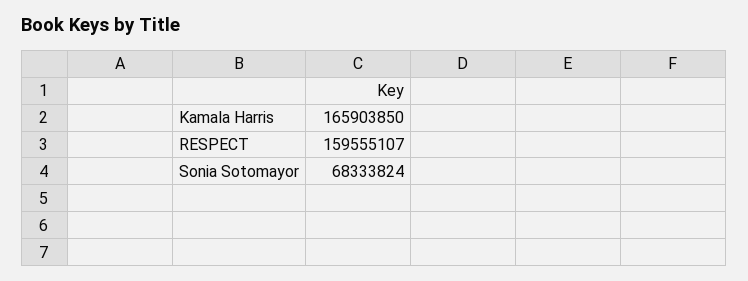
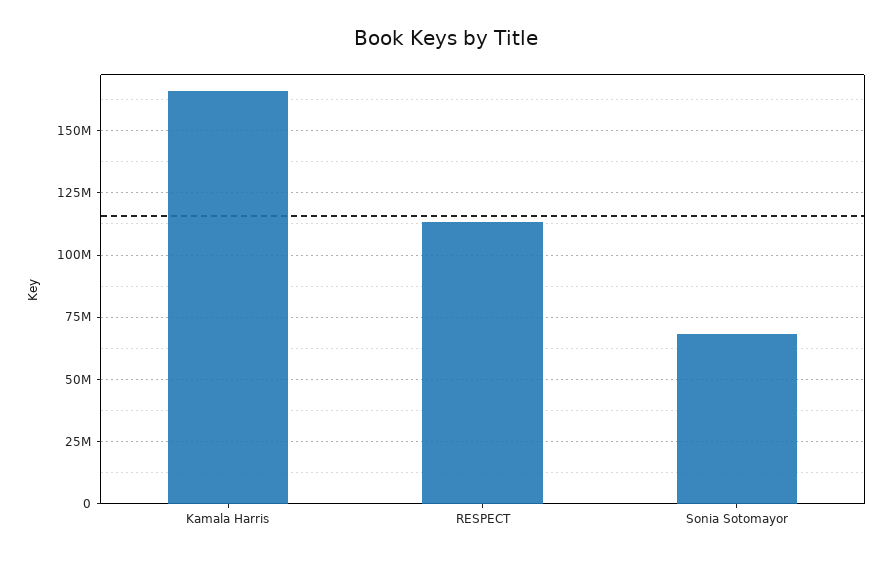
  {
    "Kamala Harris": 165903850,
-   "RESPECT": 159555107,
+   "RESPECT": 112500000,
    "Sonia Sotomayor": 68333824
  }

